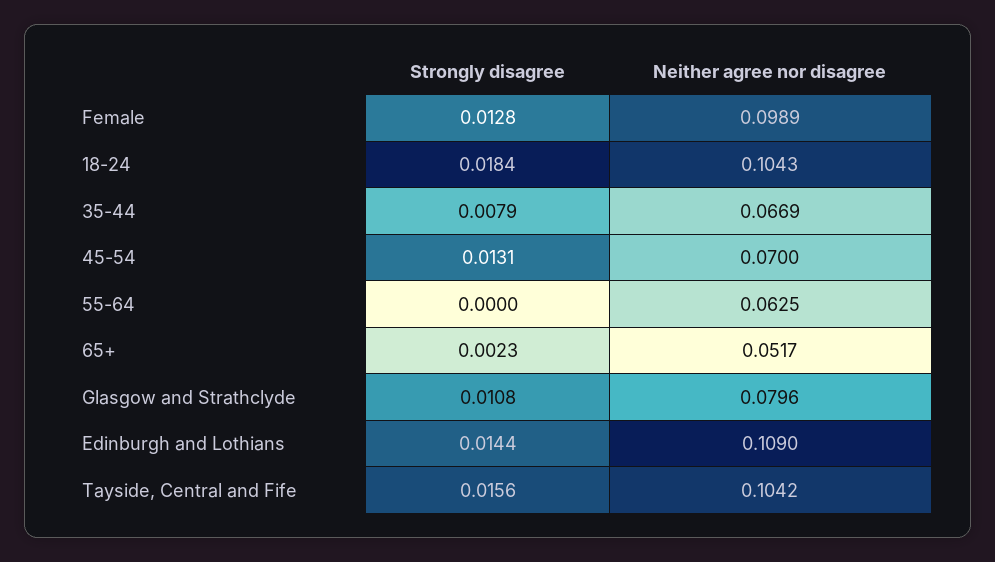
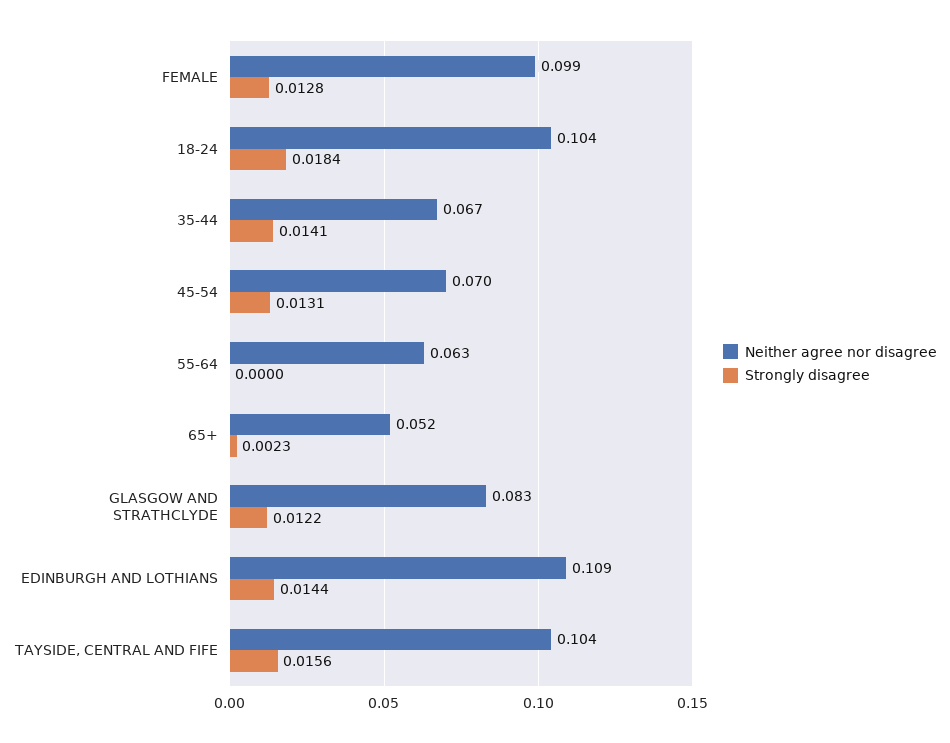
  {
    "Strongly disagree": {
      "Female": 0.0128,
      "18-24": 0.0184,
-     "35-44": 0.0079,
+     "35-44": 0.0141,
      "45-54": 0.0131,
      "55-64": 0,
      "65+": 0.0023,
-     "Glasgow and Strathclyde": 0.0108,
+     "Glasgow and Strathclyde": 0.0122,
      "Edinburgh and Lothians": 0.0144,
      "Tayside, Central and Fife": 0.0156
    },
    "Neither agree nor disagree": {
      "Female": 0.0989,
      "18-24": 0.1043,
      "35-44": 0.0669,
      "45-54": 0.07,
      "55-64": 0.0625,
      "65+": 0.0517,
-     "Glasgow and Strathclyde": 0.0796,
+     "Glasgow and Strathclyde": 0.083,
      "Edinburgh and Lothians": 0.109,
      "Tayside, Central and Fife": 0.1042
    }
  }

